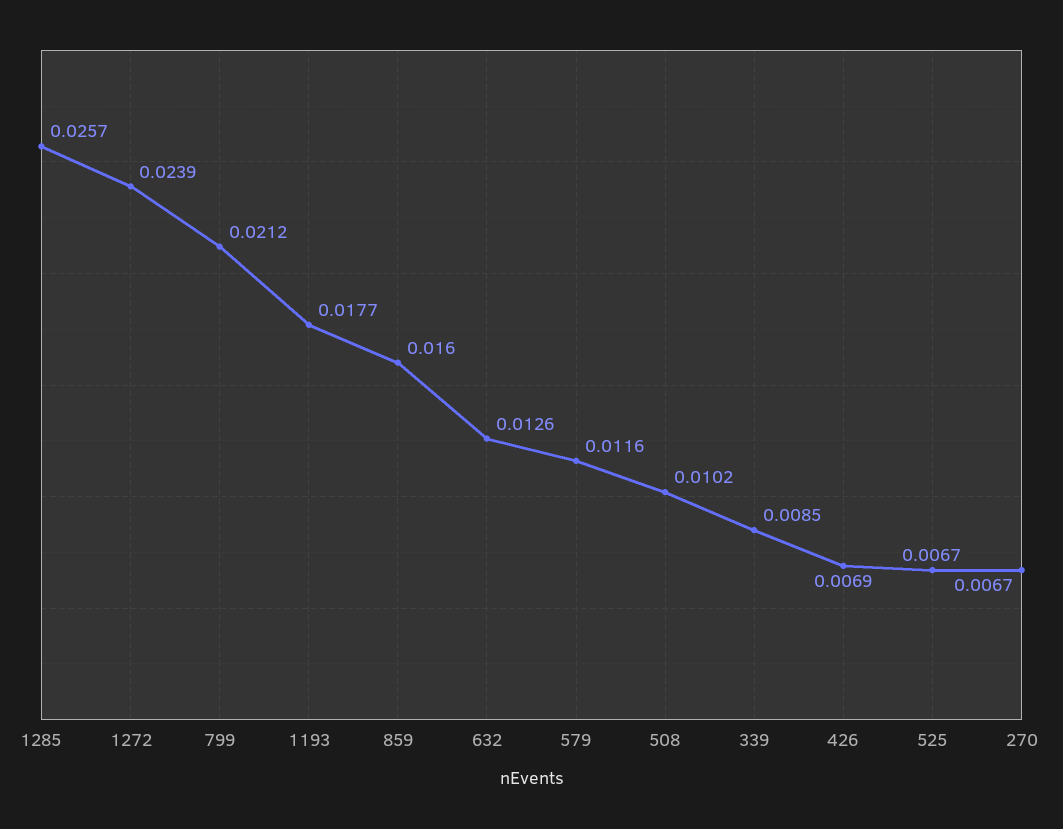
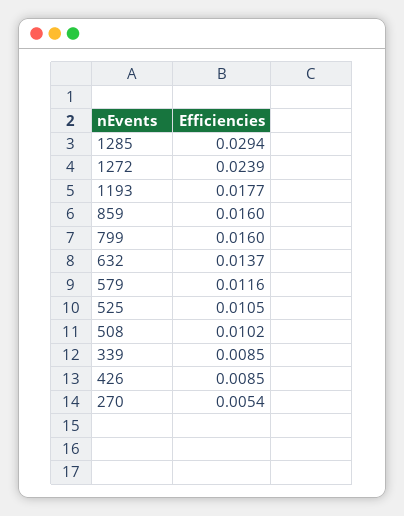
  {
-   "1285": 0.0257,
+   "1285": 0.0294,
    "1272": 0.0239,
-   "799": 0.0212,
+   "799": 0.016,
    "1193": 0.0177,
    "859": 0.016,
-   "632": 0.0126,
+   "632": 0.0137,
    "579": 0.0116,
    "508": 0.0102,
    "339": 0.0085,
-   "426": 0.0069,
+   "426": 0.0085,
-   "525": 0.0067,
+   "525": 0.0105,
-   "270": 0.0067
+   "270": 0.0054
  }

